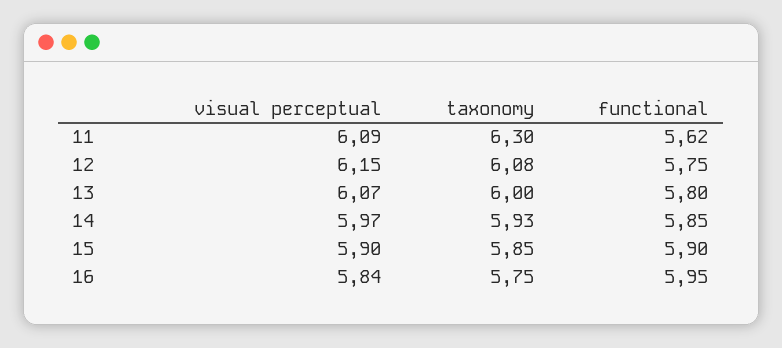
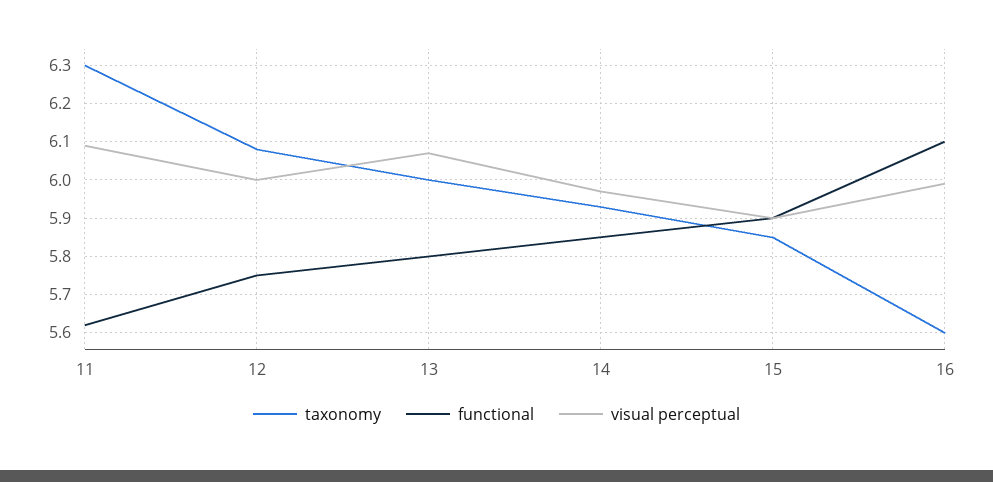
  {
    "visual perceptual": {
      "11": 6.09,
-     "12": 6.15,
+     "12": 6,
      "13": 6.07,
      "14": 5.97,
      "15": 5.9,
-     "16": 5.84
+     "16": 6
    },
    "taxonomy": {
      "11": 6.3,
      "12": 6.08,
      "13": 6,
      "14": 5.93,
      "15": 5.85,
-     "16": 5.75
+     "16": 5.6
    },
    "functional": {
      "11": 5.62,
      "12": 5.75,
      "13": 5.8,
      "14": 5.85,
      "15": 5.9,
-     "16": 5.95
+     "16": 6.1
    }
  }

